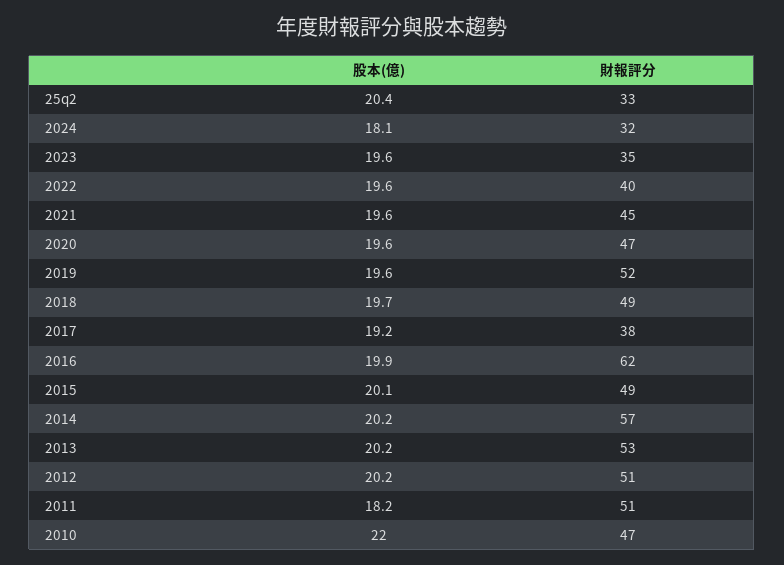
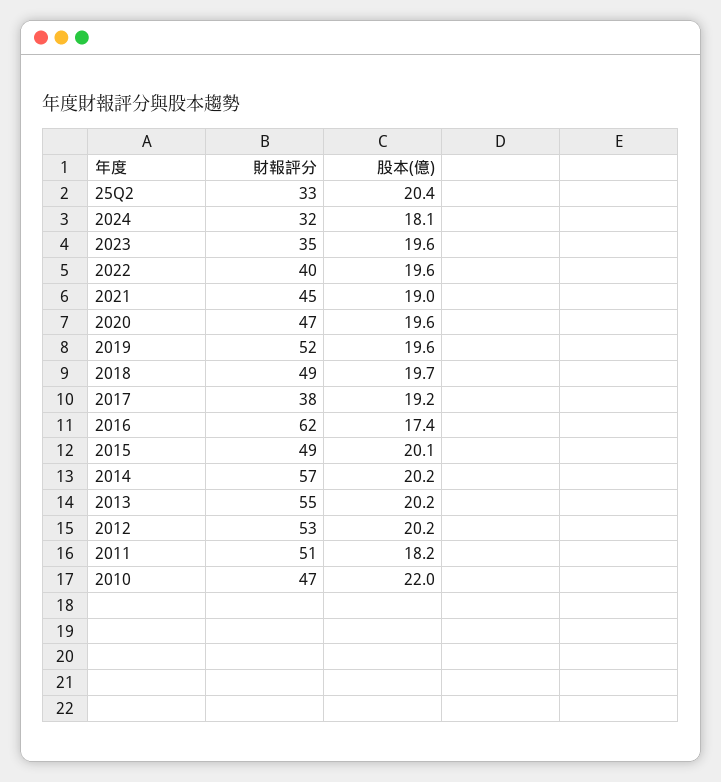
  {
    "股本(億)": {
      "25q2": 20.4,
      "2024": 18.1,
      "2023": 19.6,
      "2022": 19.6,
-     "2021": 19.6,
+     "2021": 19,
      "2020": 19.6,
      "2019": 19.6,
      "2018": 19.7,
      "2017": 19.2,
-     "2016": 19.9,
+     "2016": 17.4,
      "2015": 20.1,
      "2014": 20.2,
      "2013": 20.2,
      "2012": 20.2,
      "2011": 18.2,
      "2010": 22
    },
    "財報評分": {
      "25q2": 33,
      "2024": 32,
      "2023": 35,
      "2022": 40,
      "2021": 45,
      "2020": 47,
      "2019": 52,
      "2018": 49,
      "2017": 38,
      "2016": 62,
      "2015": 49,
      "2014": 57,
-     "2013": 53,
+     "2013": 55,
-     "2012": 51,
+     "2012": 53,
      "2011": 51,
      "2010": 47
    }
  }

